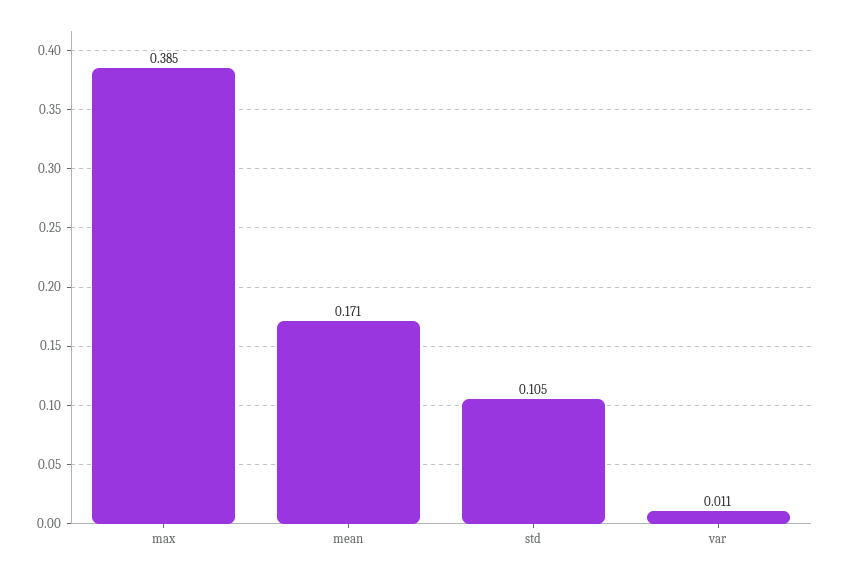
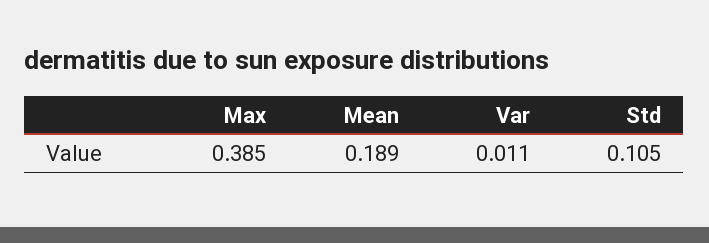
  {
    "max": 0.385,
-   "mean": 0.171,
+   "mean": 0.189,
    "std": 0.105,
    "var": 0.011
  }

